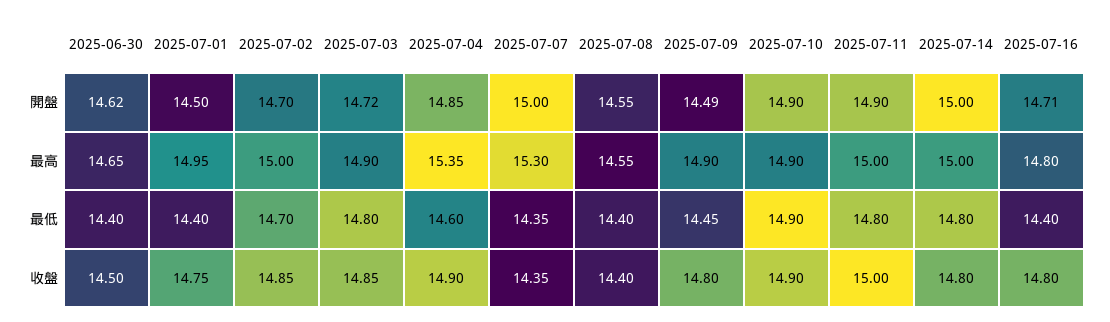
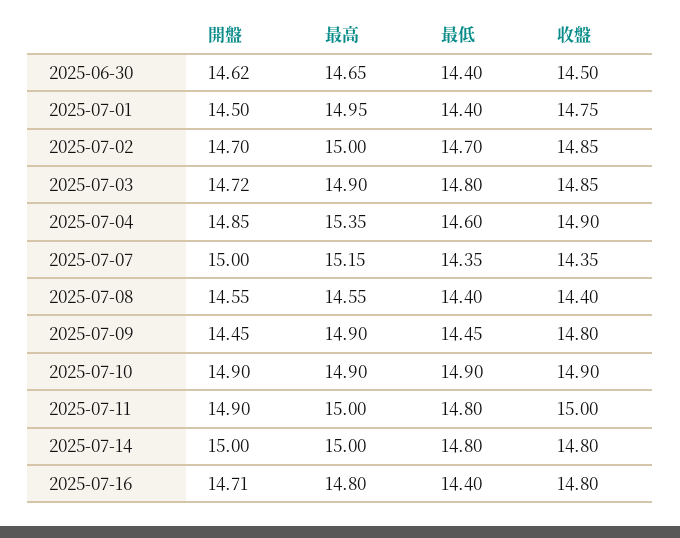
  {
    "2025-06-30": {
      "開盤": 14.62,
      "最高": 14.65,
      "最低": 14.4,
      "收盤": 14.5
    },
    "2025-07-01": {
      "開盤": 14.5,
      "最高": 14.95,
      "最低": 14.4,
      "收盤": 14.75
    },
    "2025-07-02": {
      "開盤": 14.7,
      "最高": 15,
      "最低": 14.7,
      "收盤": 14.85
    },
    "2025-07-03": {
      "開盤": 14.72,
      "最高": 14.9,
      "最低": 14.8,
      "收盤": 14.85
    },
    "2025-07-04": {
      "開盤": 14.85,
      "最高": 15.35,
      "最低": 14.6,
      "收盤": 14.9
    },
    "2025-07-07": {
      "開盤": 15,
-     "最高": 15.3,
+     "最高": 15.15,
      "最低": 14.35,
      "收盤": 14.35
    },
    "2025-07-08": {
      "開盤": 14.55,
      "最高": 14.55,
      "最低": 14.4,
      "收盤": 14.4
    },
    "2025-07-09": {
-     "開盤": 14.49,
+     "開盤": 14.45,
      "最高": 14.9,
      "最低": 14.45,
      "收盤": 14.8
    },
    "2025-07-10": {
      "開盤": 14.9,
      "最高": 14.9,
      "最低": 14.9,
      "收盤": 14.9
    },
    "2025-07-11": {
      "開盤": 14.9,
      "最高": 15,
      "最低": 14.8,
      "收盤": 15
    },
    "2025-07-14": {
      "開盤": 15,
      "最高": 15,
      "最低": 14.8,
      "收盤": 14.8
    },
    "2025-07-16": {
      "開盤": 14.71,
      "最高": 14.8,
      "最低": 14.4,
      "收盤": 14.8
    }
  }

